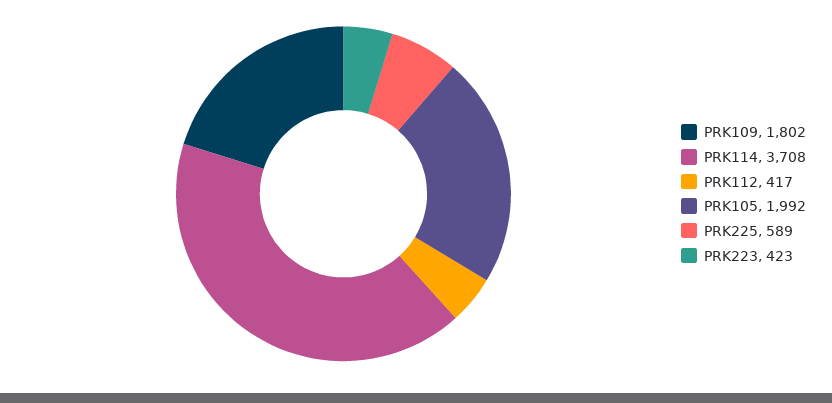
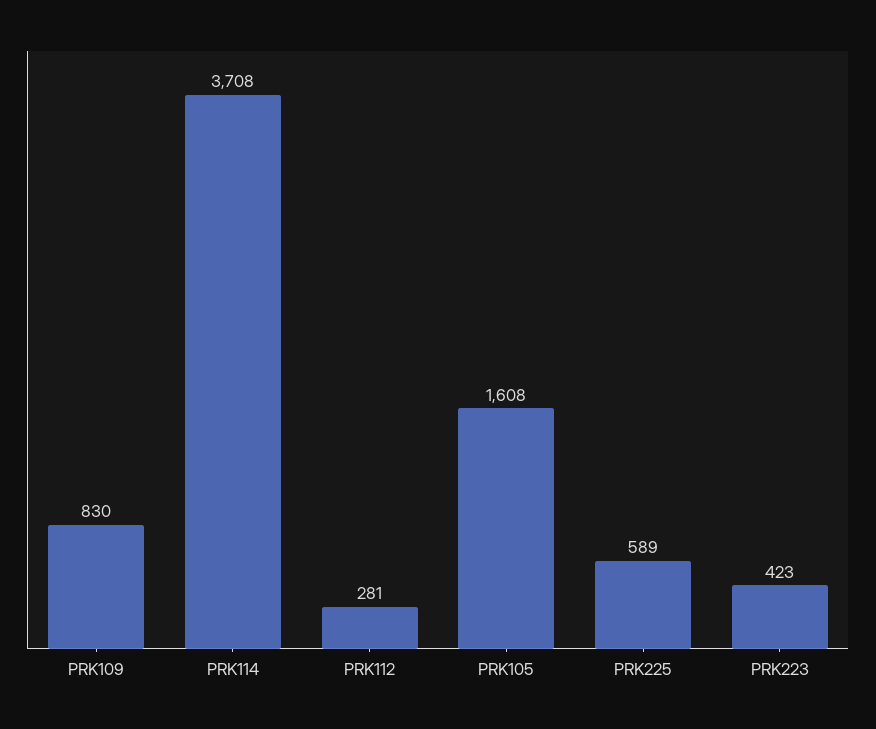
  {
-   "PRK109": 1802,
+   "PRK109": 830,
    "PRK114": 3708,
-   "PRK112": 417,
+   "PRK112": 281,
-   "PRK105": 1992,
+   "PRK105": 1608,
    "PRK225": 589,
    "PRK223": 423
  }

